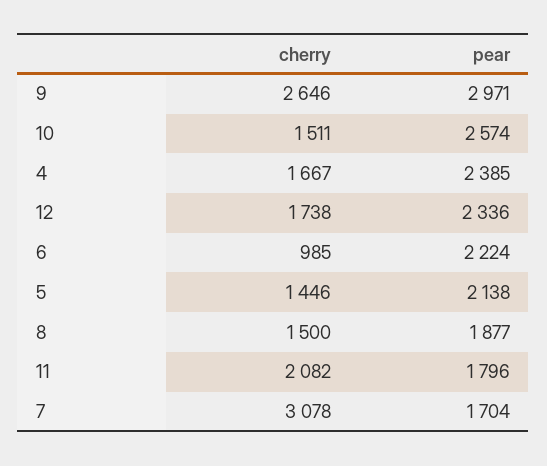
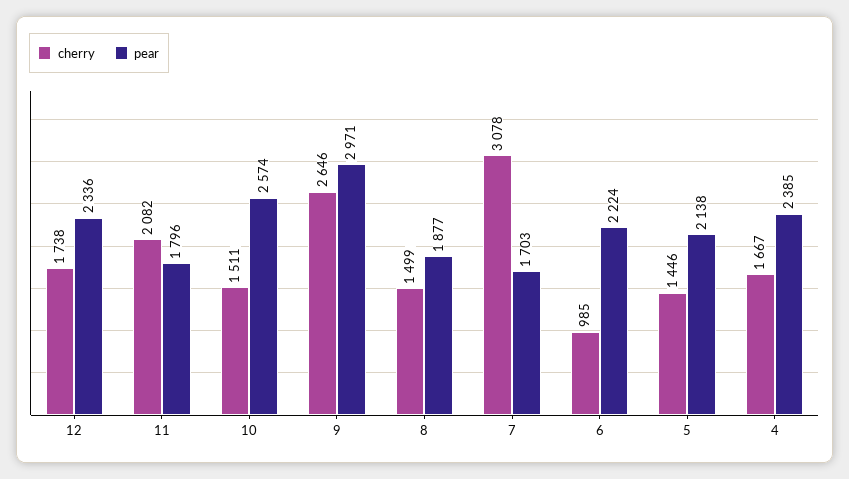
  {
    "cherry": {
      "9": 2646,
      "10": 1511,
      "4": 1667,
      "12": 1738,
      "6": 985,
      "5": 1446,
-     "8": 1500,
+     "8": 1499,
      "11": 2082,
      "7": 3078
    },
    "pear": {
      "9": 2971,
      "10": 2574,
      "4": 2385,
      "12": 2336,
      "6": 2224,
      "5": 2138,
      "8": 1877,
      "11": 1796,
-     "7": 1704
+     "7": 1703
    }
  }

